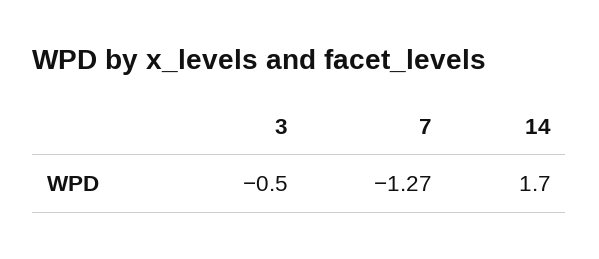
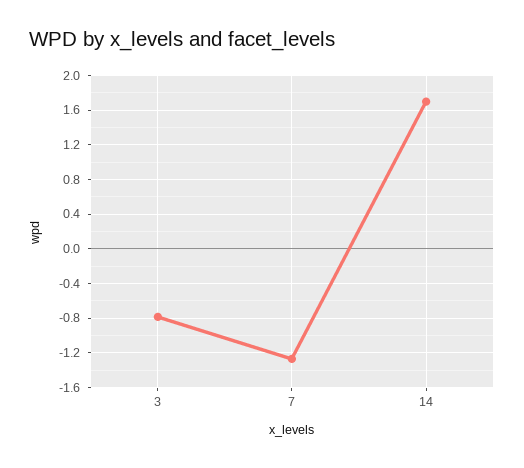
  {
-   "3": -0.5,
+   "3": -0.8,
    "7": -1.27,
    "14": 1.7
  }

